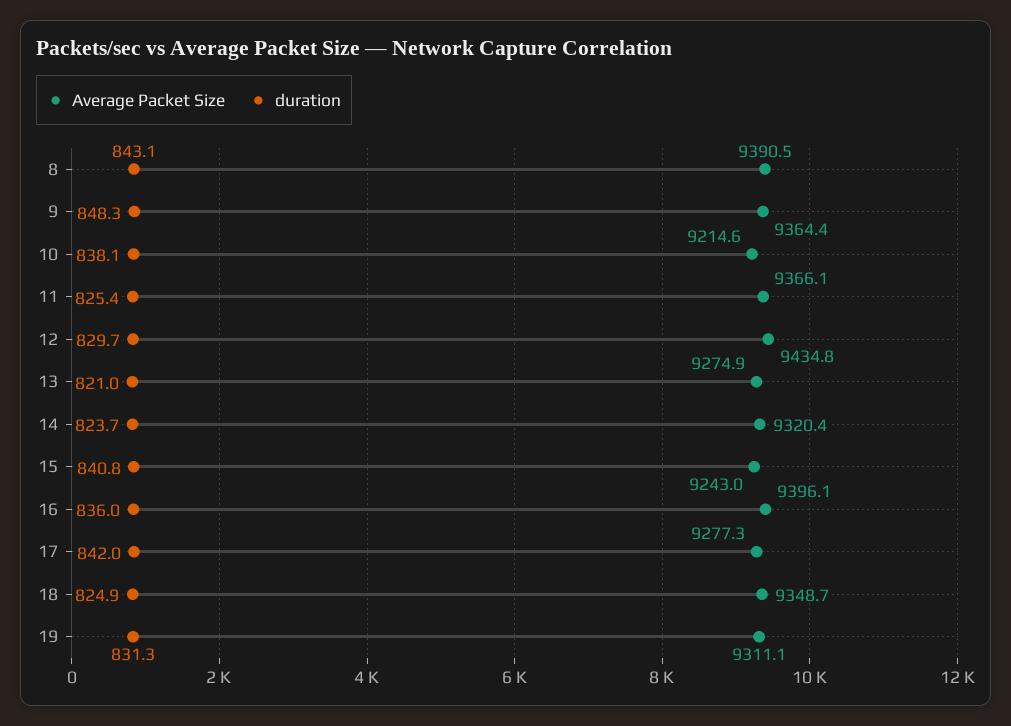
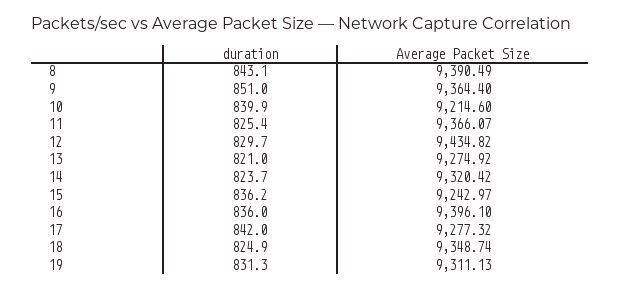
  {
    "Average Packet Size": {
      "8": 9390.49,
      "9": 9364.4,
      "10": 9214.6,
      "11": 9366.07,
      "12": 9434.82,
      "13": 9274.92,
      "14": 9320.42,
      "15": 9242.97,
      "16": 9396.1,
      "17": 9277.32,
      "18": 9348.74,
      "19": 9311.13
    },
    "duration": {
      "8": 843.1,
-     "9": 848.3,
+     "9": 851,
-     "10": 838.1,
+     "10": 839.9,
      "11": 825.4,
      "12": 829.7,
      "13": 821,
      "14": 823.7,
-     "15": 840.8,
+     "15": 836.2,
      "16": 836,
      "17": 842,
      "18": 824.9,
      "19": 831.3
    }
  }

